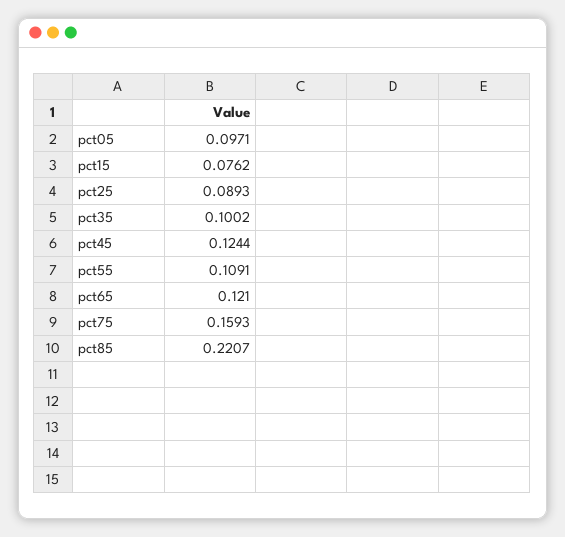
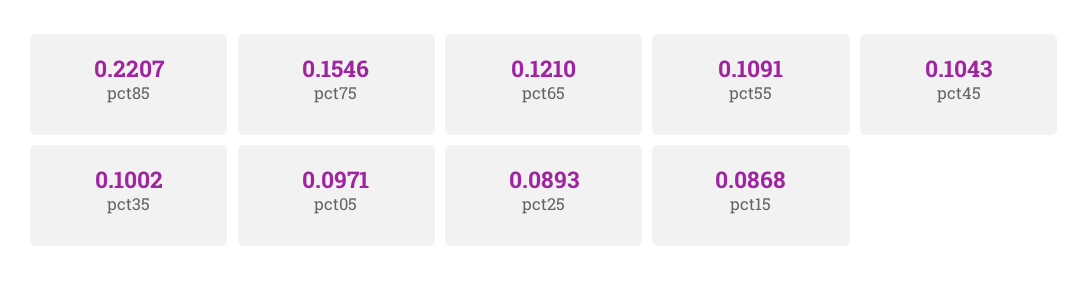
  {
    "pct05": 0.0971,
-   "pct15": 0.0762,
+   "pct15": 0.0868,
    "pct25": 0.0893,
    "pct35": 0.1002,
-   "pct45": 0.1244,
+   "pct45": 0.1043,
    "pct55": 0.1091,
    "pct65": 0.121,
-   "pct75": 0.1593,
+   "pct75": 0.1546,
    "pct85": 0.2207
  }

